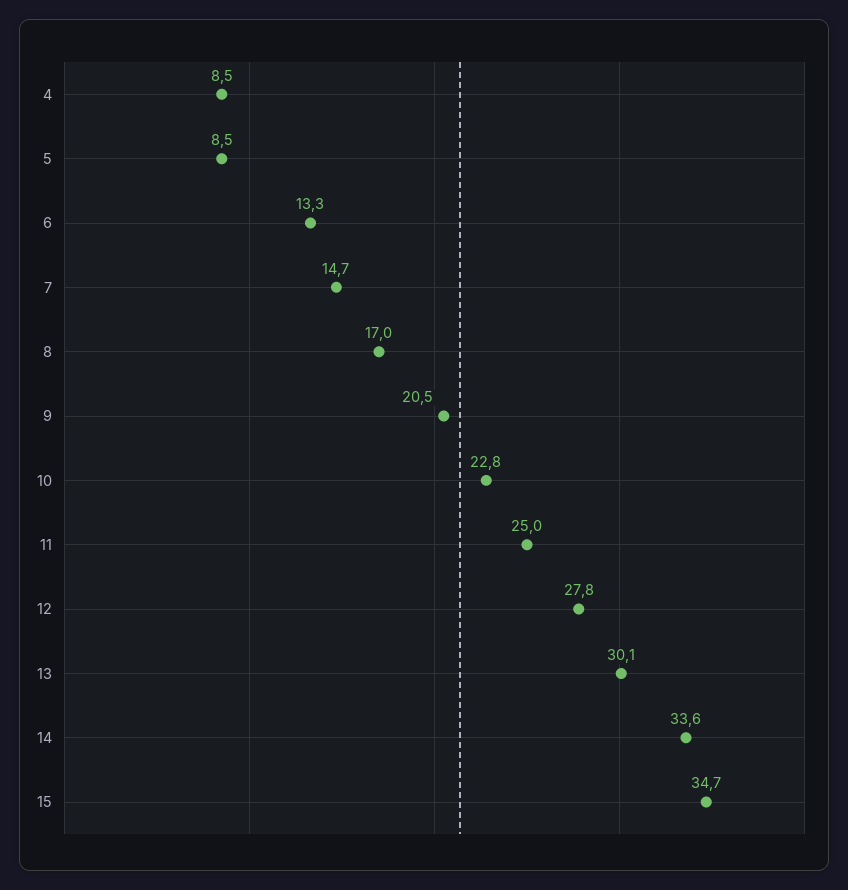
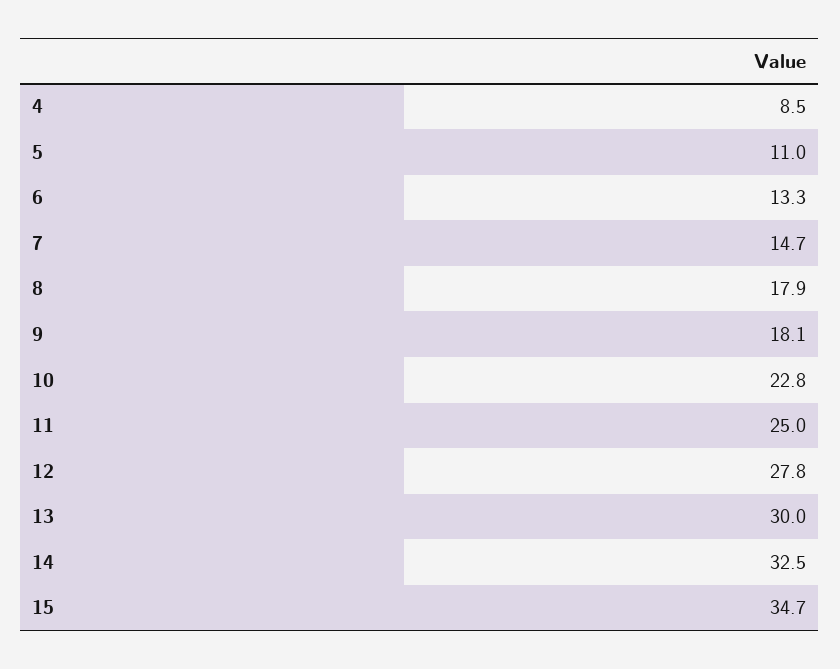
  {
    "4": 8.5,
-   "5": 8.5,
+   "5": 11,
    "6": 13.3,
    "7": 14.7,
-   "8": 17,
+   "8": 17.9,
-   "9": 20.5,
+   "9": 18.1,
    "10": 22.8,
    "11": 25,
    "12": 27.8,
-   "13": 30.1,
+   "13": 30,
-   "14": 33.6,
+   "14": 32.5,
    "15": 34.7
  }

